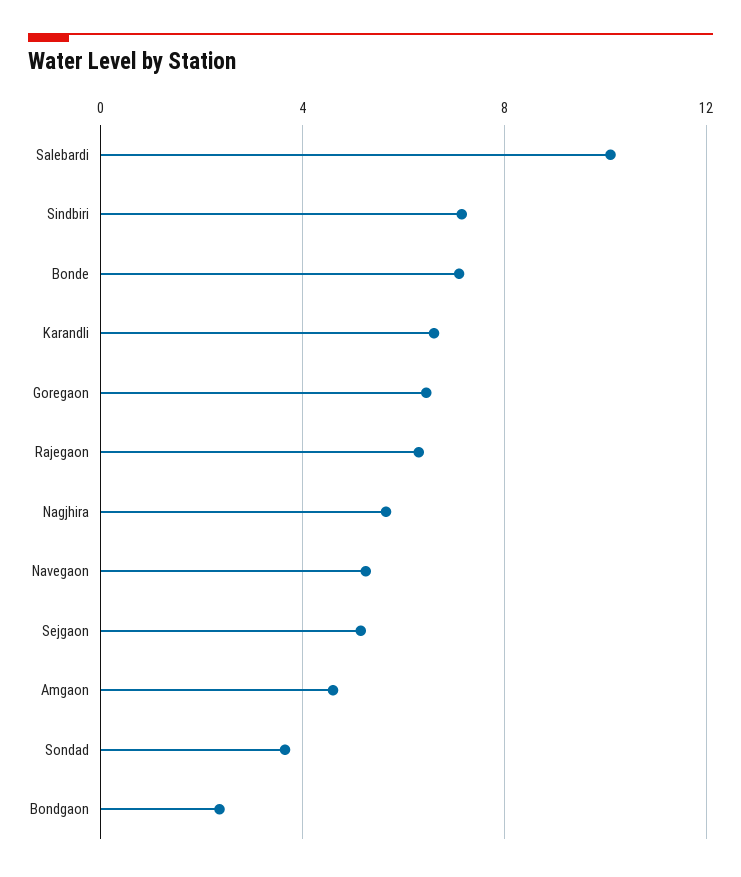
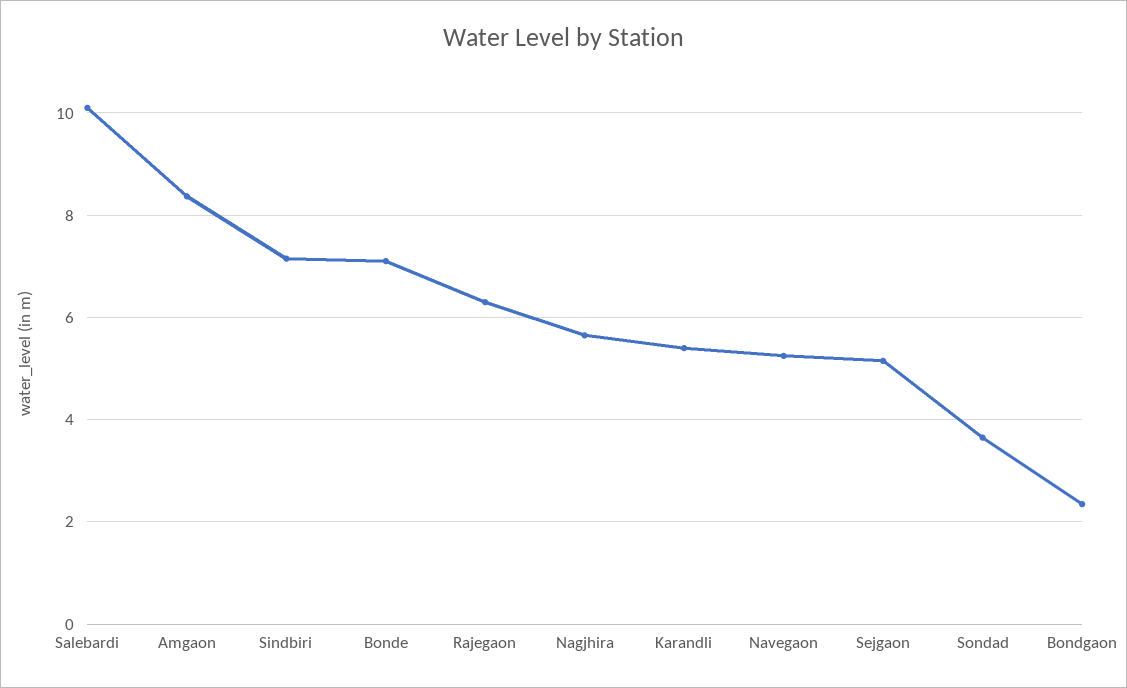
  {
    "Salebardi": 10.2,
    "Sindbiri": 7.2,
    "Bonde": 7.2,
-   "Karandli": 6.5,
+   "Karandli": 5.4,
-   "Goregaon": 6.5,
    "Rajegaon": 6.4,
    "Nagjhira": 5.6,
    "Navegaon": 5.2,
    "Sejgaon": 5.2,
-   "Amgaon": 4.5,
+   "Amgaon": 8.4,
    "Sondad": 3.6,
    "Bondgaon": 2.4
  }

